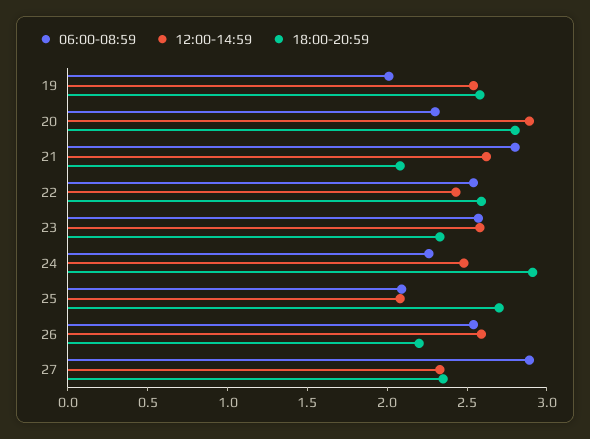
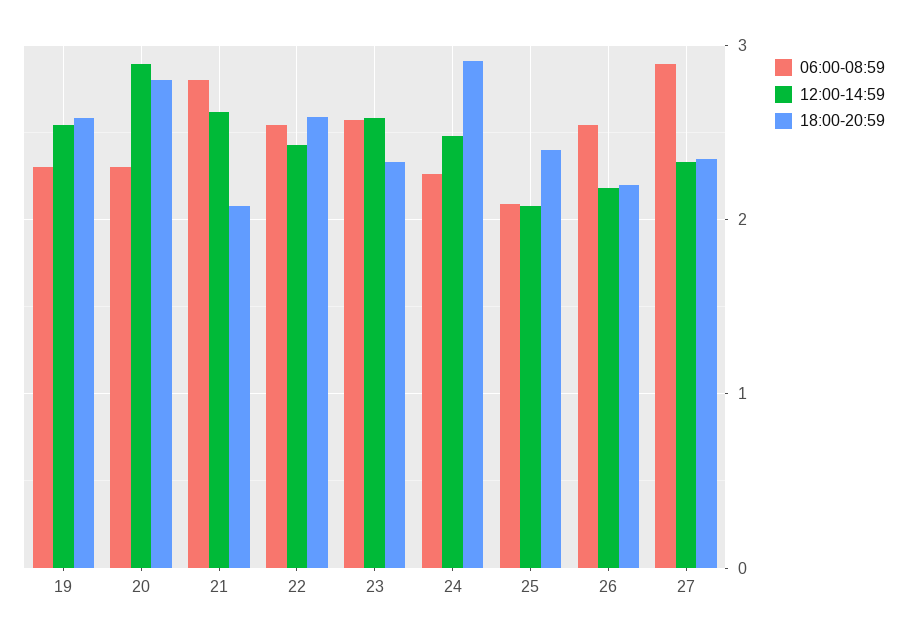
  {
    "06:00-08:59": {
-     "19": 2,
+     "19": 2.3,
      "20": 2.3,
      "21": 2.8,
      "22": 2.5,
      "23": 2.6,
      "24": 2.3,
      "25": 2.1,
      "26": 2.5,
      "27": 2.9
    },
    "12:00-14:59": {
      "19": 2.5,
      "20": 2.9,
      "21": 2.6,
      "22": 2.4,
      "23": 2.6,
      "24": 2.5,
      "25": 2.1,
-     "26": 2.6,
+     "26": 2.2,
      "27": 2.3
    },
    "18:00-20:59": {
      "19": 2.6,
      "20": 2.8,
      "21": 2.1,
      "22": 2.6,
      "23": 2.3,
      "24": 2.9,
-     "25": 2.7,
+     "25": 2.4,
      "26": 2.2,
      "27": 2.4
    }
  }

